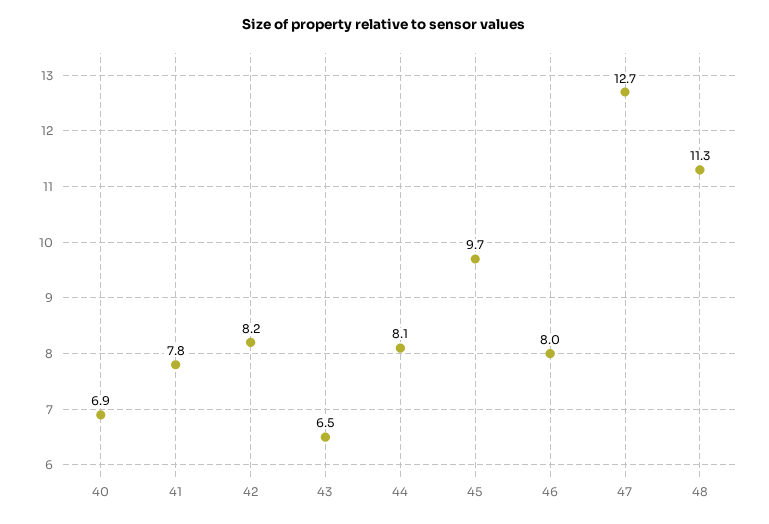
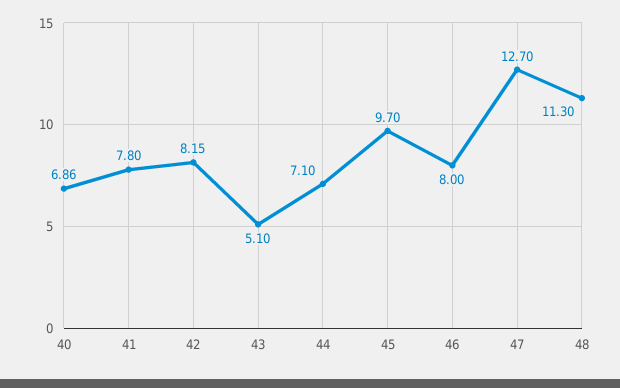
  {
    "40": 6.86,
    "41": 7.8,
    "42": 8.15,
-   "43": 6.5,
+   "43": 5.1,
-   "44": 8.1,
+   "44": 7.1,
    "45": 9.7,
    "46": 8,
    "47": 12.7,
    "48": 11.3
  }

